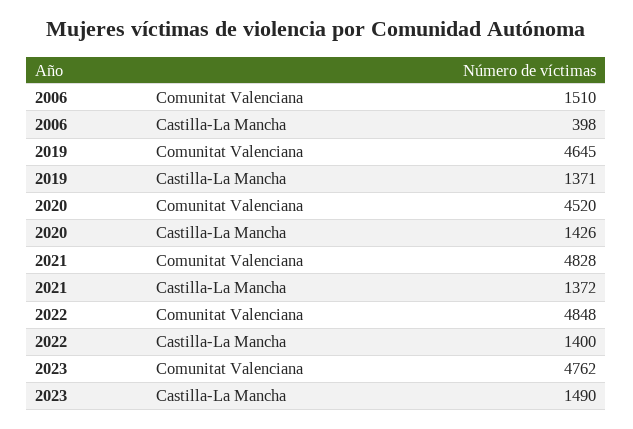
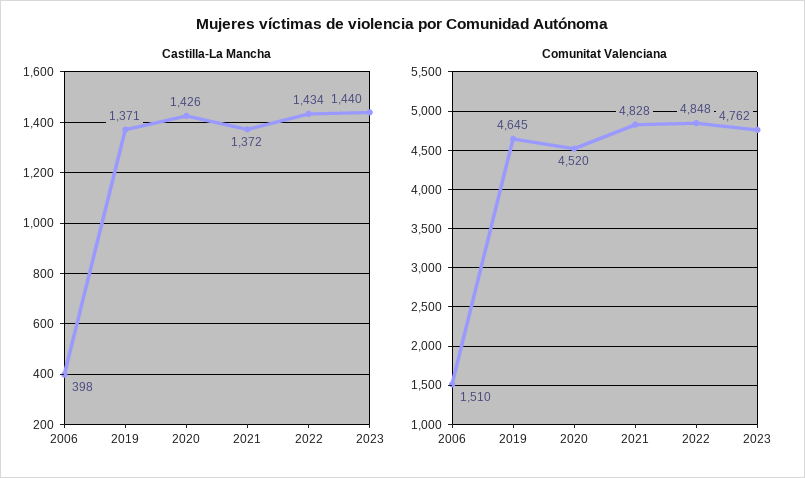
  {
    "Comunitat Valenciana": {
      "2006": 1510,
      "2019": 4645,
      "2020": 4520,
      "2021": 4828,
      "2022": 4848,
      "2023": 4762
    },
    "Castilla-La Mancha": {
      "2006": 398,
      "2019": 1371,
      "2020": 1426,
      "2021": 1372,
-     "2022": 1400,
+     "2022": 1434,
-     "2023": 1490
+     "2023": 1440
    }
  }

